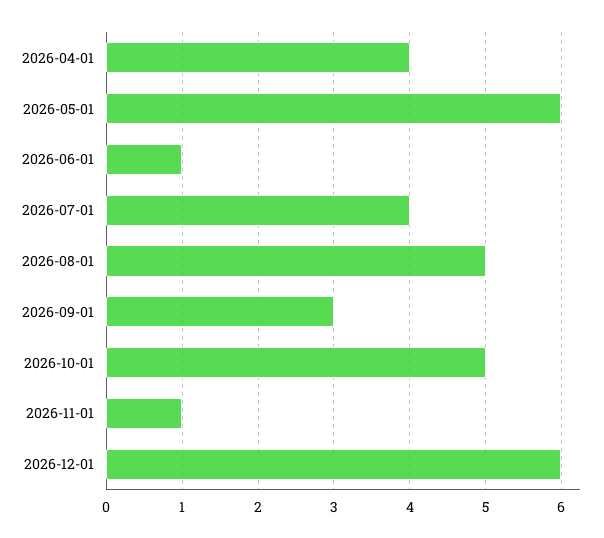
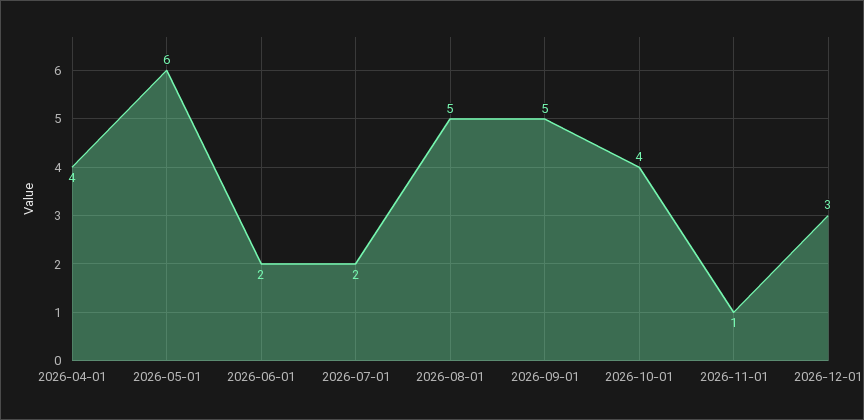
  {
    "2026-04-01": 4,
    "2026-05-01": 6,
-   "2026-06-01": 1,
+   "2026-06-01": 2,
-   "2026-07-01": 4,
+   "2026-07-01": 2,
    "2026-08-01": 5,
-   "2026-09-01": 3,
+   "2026-09-01": 5,
-   "2026-10-01": 5,
+   "2026-10-01": 4,
    "2026-11-01": 1,
-   "2026-12-01": 6
+   "2026-12-01": 3
  }

